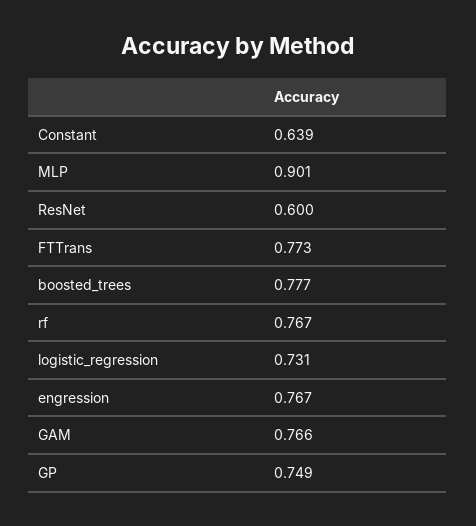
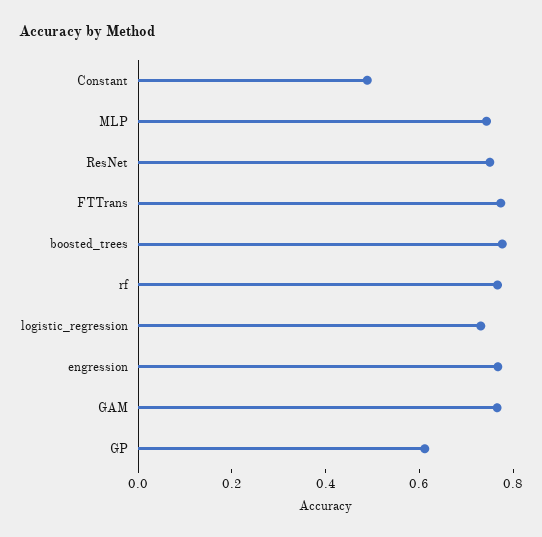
  {
-   "Constant": 0.639,
+   "Constant": 0.5,
-   "MLP": 0.901,
+   "MLP": 0.75,
-   "ResNet": 0.6,
+   "ResNet": 0.75,
    "FTTrans": 0.773,
    "boosted_trees": 0.777,
    "rf": 0.767,
    "logistic_regression": 0.731,
    "engression": 0.767,
    "GAM": 0.766,
-   "GP": 0.749
+   "GP": 0.6
  }

